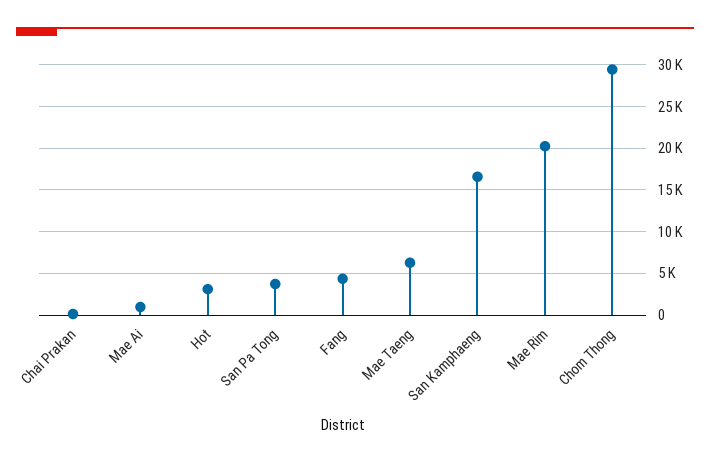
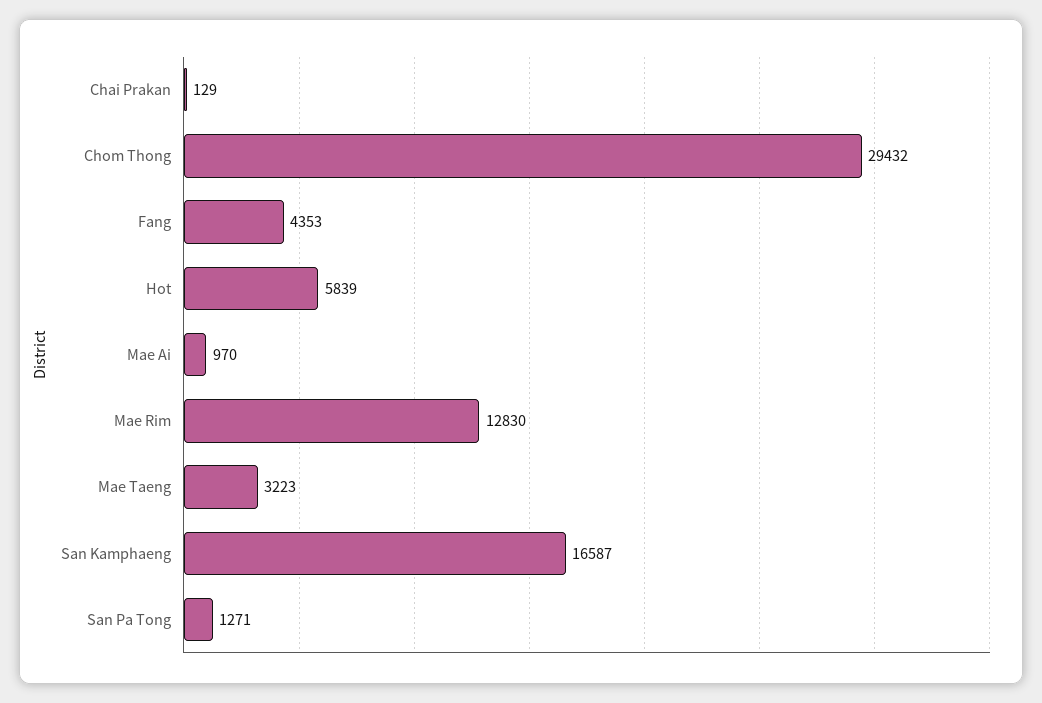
  {
    "Chai Prakan": 129,
    "Mae Ai": 970,
-   "Hot": 3000,
+   "Hot": 5839,
-   "San Pa Tong": 4000,
+   "San Pa Tong": 1271,
    "Fang": 4353,
-   "Mae Taeng": 6000,
+   "Mae Taeng": 3223,
    "San Kamphaeng": 16587,
-   "Mae Rim": 20000,
+   "Mae Rim": 12830,
    "Chom Thong": 29432
  }

